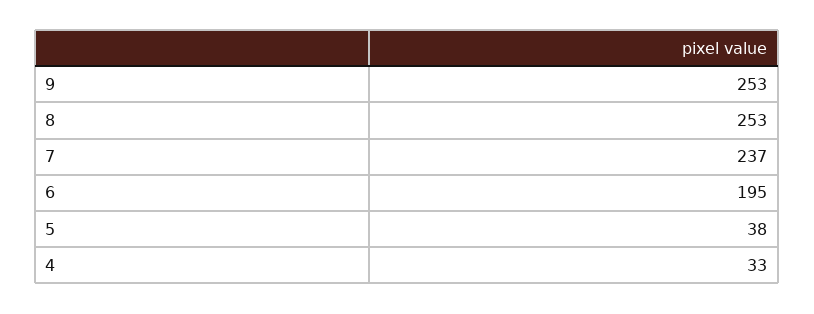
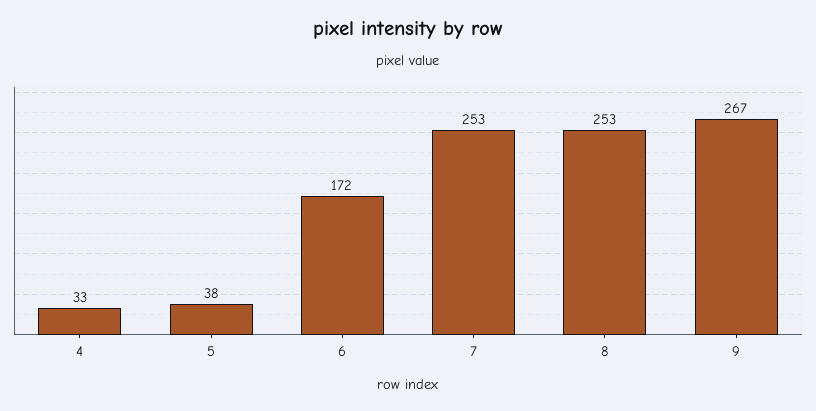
  {
-   "9": 253,
+   "9": 267,
    "8": 253,
-   "7": 237,
+   "7": 253,
-   "6": 195,
+   "6": 172,
    "5": 38,
    "4": 33
  }

